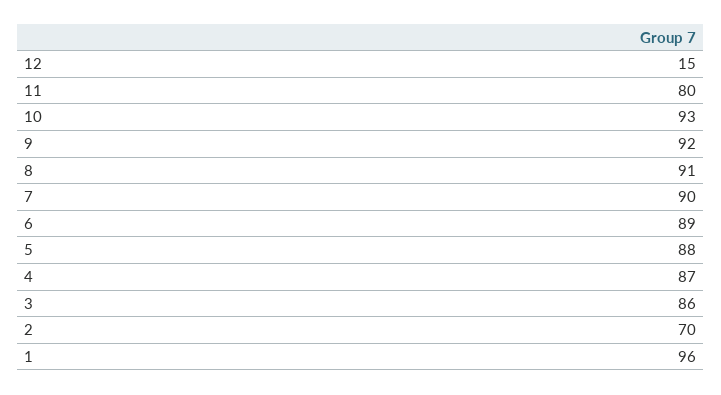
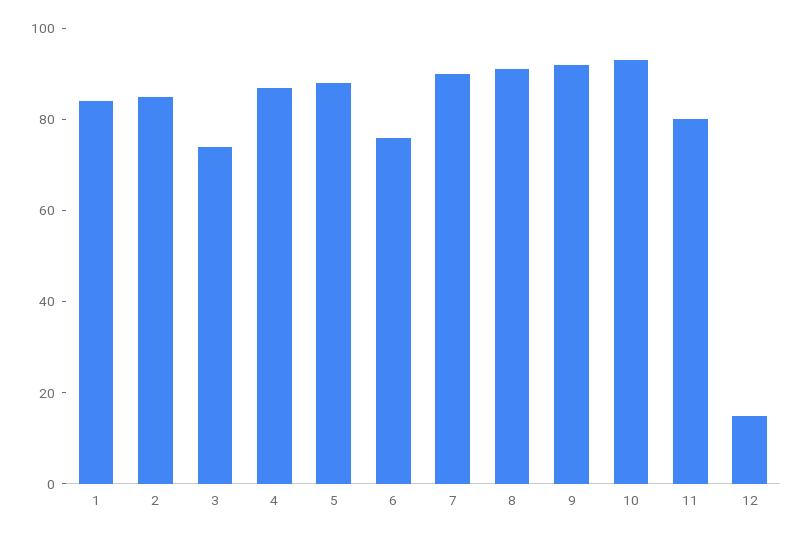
  {
    "12": 15,
    "11": 80,
    "10": 93,
    "9": 92,
    "8": 91,
    "7": 90,
-   "6": 89,
+   "6": 75,
    "5": 88,
    "4": 87,
-   "3": 86,
+   "3": 75,
-   "2": 70,
+   "2": 85,
-   "1": 96
+   "1": 85
  }

